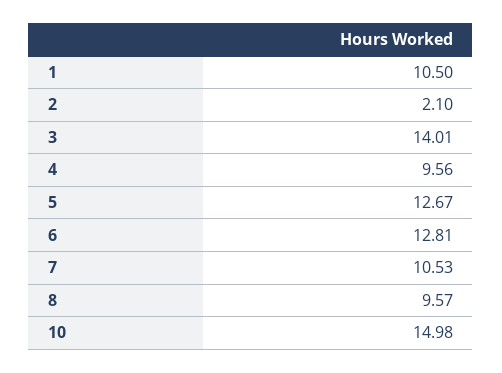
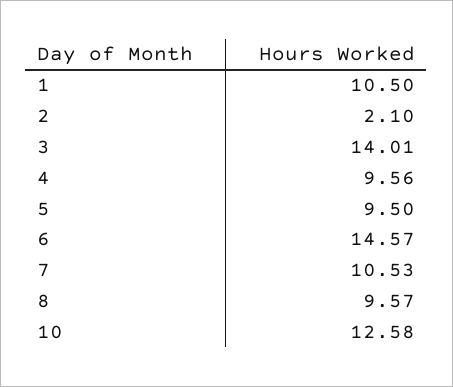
  {
    "1": 10.5,
    "2": 2.1,
    "3": 14.01,
    "4": 9.56,
-   "5": 12.67,
+   "5": 9.5,
-   "6": 12.81,
+   "6": 14.57,
    "7": 10.53,
    "8": 9.57,
-   "10": 14.98
+   "10": 12.58
  }

